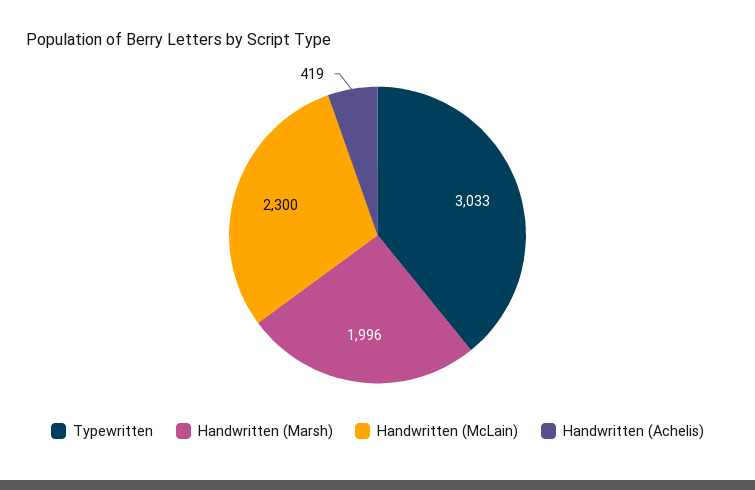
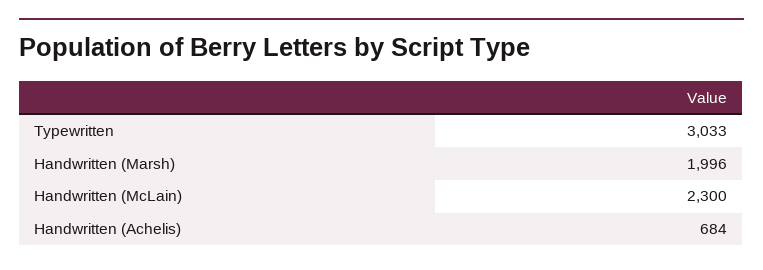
  {
    "Typewritten": 3033,
    "Handwritten (Marsh)": 1996,
    "Handwritten (McLain)": 2300,
-   "Handwritten (Achelis)": 419
+   "Handwritten (Achelis)": 684
  }

